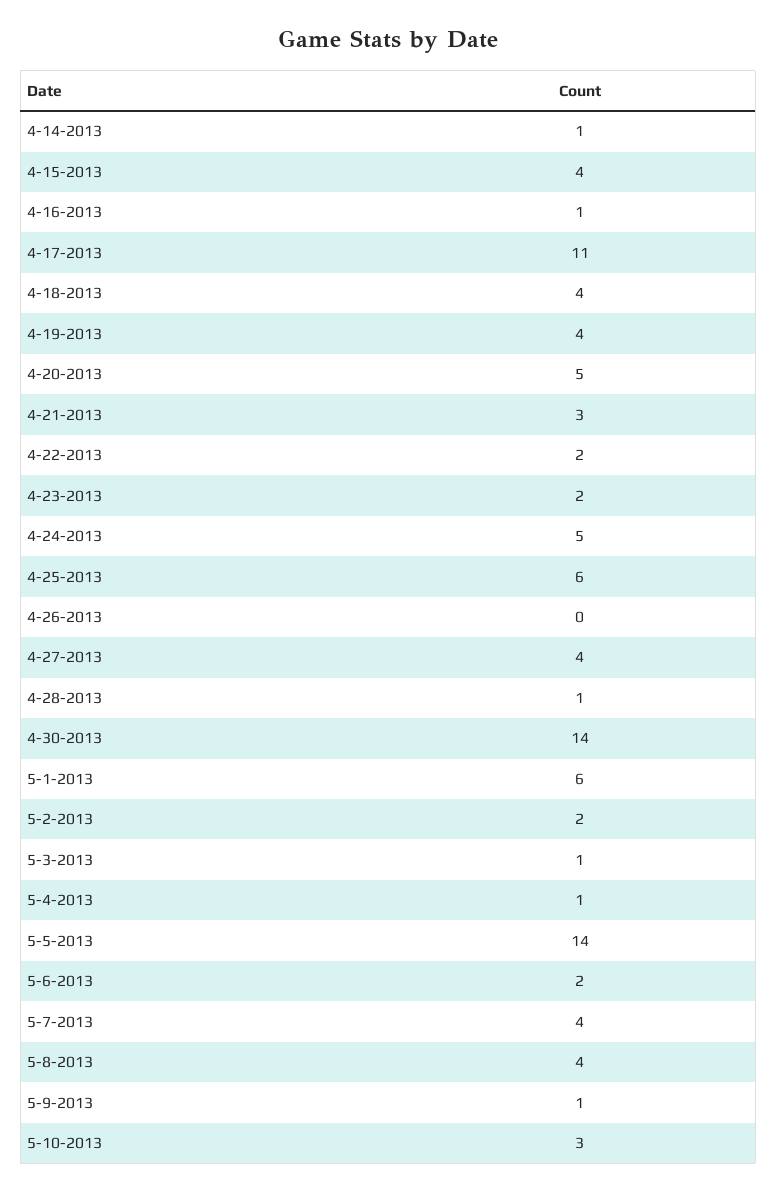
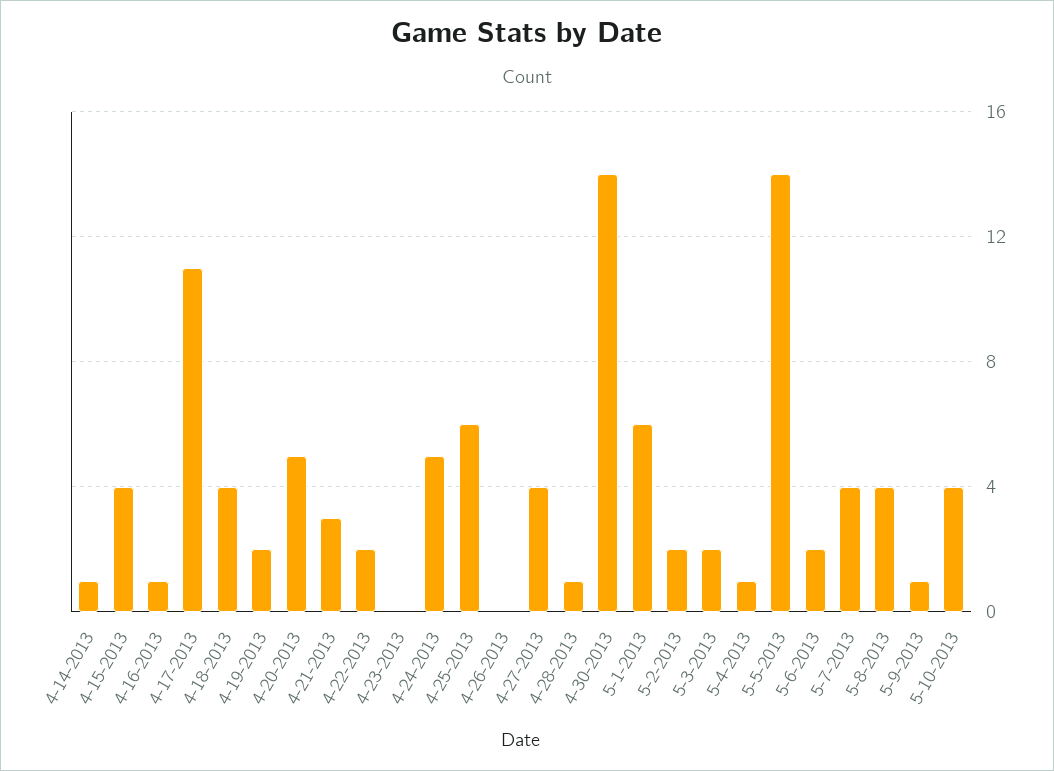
  {
    "4-14-2013": 1,
    "4-15-2013": 4,
    "4-16-2013": 1,
    "4-17-2013": 11,
    "4-18-2013": 4,
-   "4-19-2013": 4,
+   "4-19-2013": 2,
    "4-20-2013": 5,
    "4-21-2013": 3,
    "4-22-2013": 2,
-   "4-23-2013": 2,
+   "4-23-2013": 0,
    "4-24-2013": 5,
    "4-25-2013": 6,
    "4-26-2013": 0,
    "4-27-2013": 4,
    "4-28-2013": 1,
    "4-30-2013": 14,
    "5-1-2013": 6,
    "5-2-2013": 2,
-   "5-3-2013": 1,
+   "5-3-2013": 2,
    "5-4-2013": 1,
    "5-5-2013": 14,
    "5-6-2013": 2,
    "5-7-2013": 4,
    "5-8-2013": 4,
    "5-9-2013": 1,
-   "5-10-2013": 3
+   "5-10-2013": 4
  }

